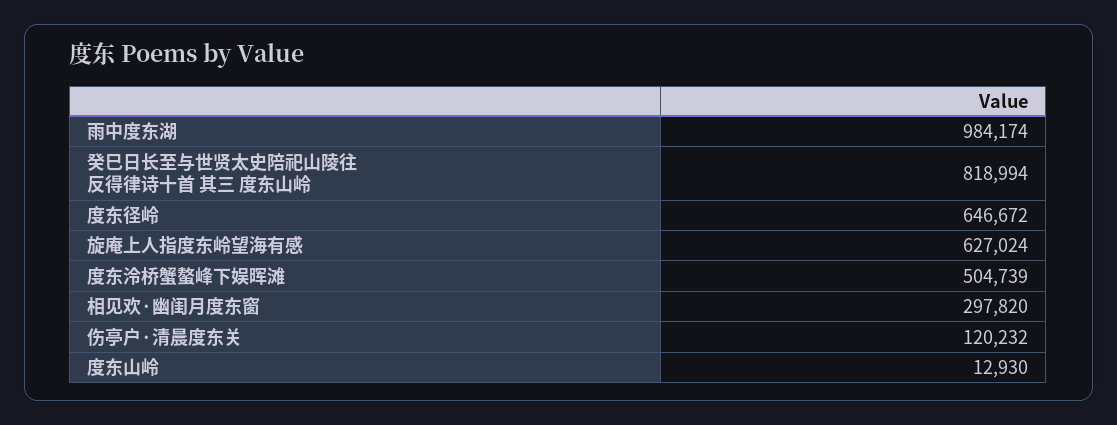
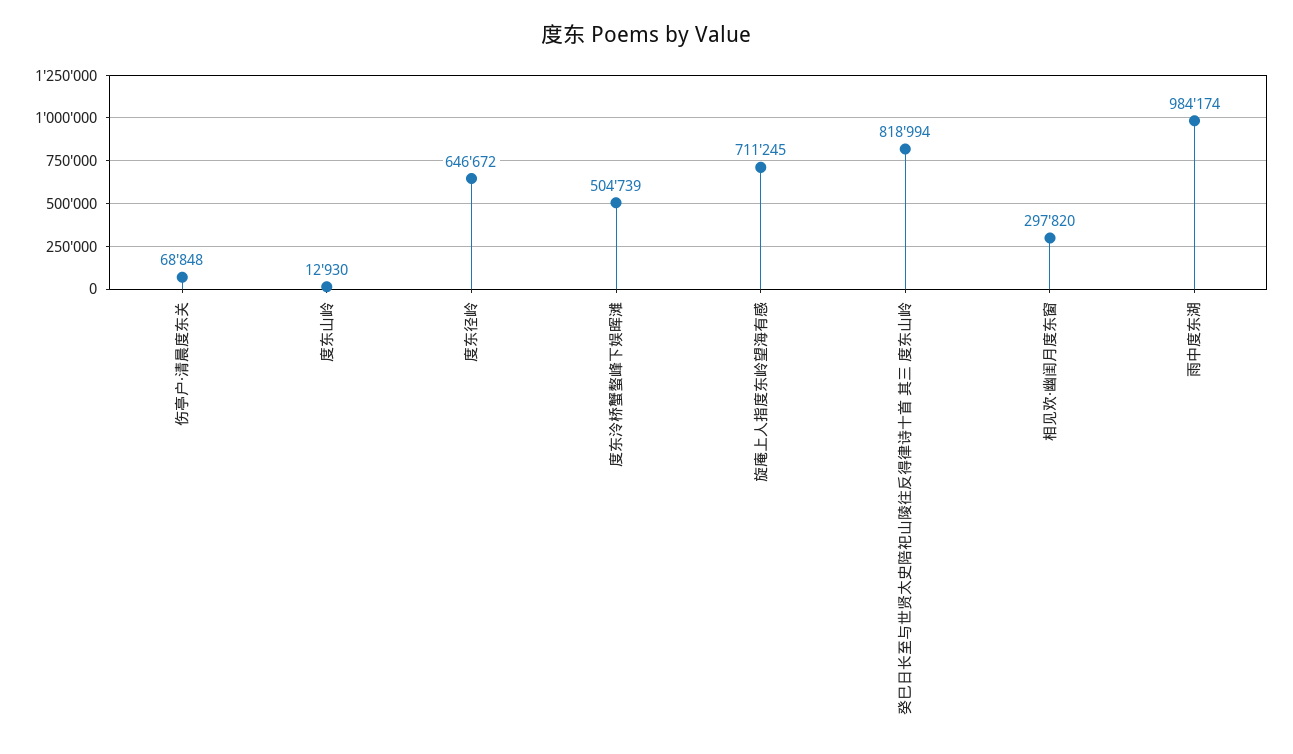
  {
    "雨中度东湖": 984174,
    "癸巳日长至与世贤太史陪祀山陵往反得律诗十首 其三 度东山岭": 818994,
    "度东径岭": 646672,
-   "旋庵上人指度东岭望海有感": 627024,
+   "旋庵上人指度东岭望海有感": 711245,
    "度东泠桥蟹螯峰下娱晖滩": 504739,
    "相见欢·幽闺月度东窗": 297820,
-   "伤亭户·清晨度东关": 120232,
+   "伤亭户·清晨度东关": 68848,
    "度东山岭": 12930
  }

